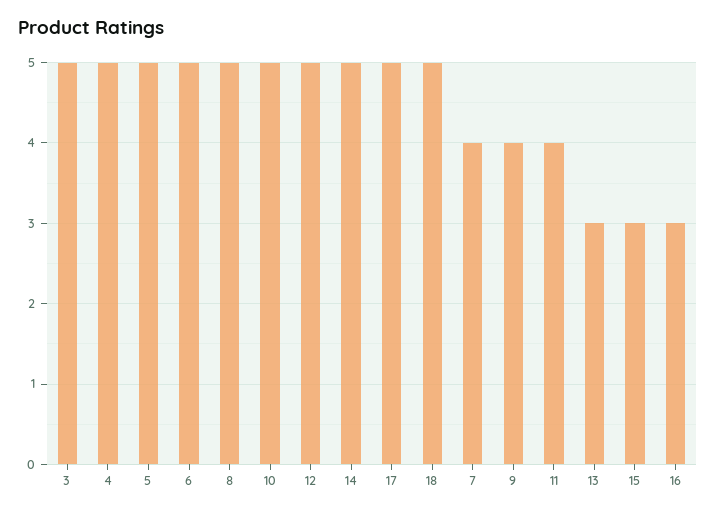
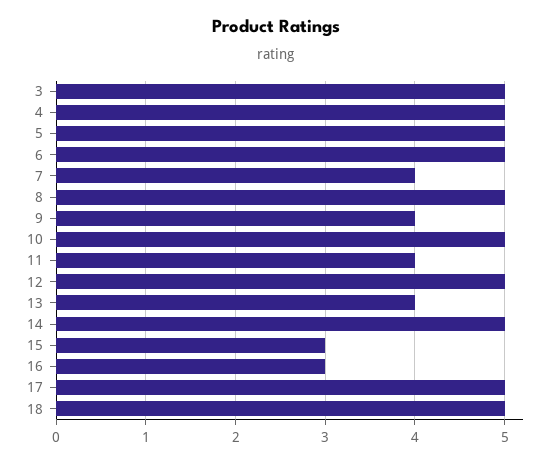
  {
    "3": 5,
    "4": 5,
    "5": 5,
    "6": 5,
    "8": 5,
    "10": 5,
    "12": 5,
    "14": 5,
    "17": 5,
    "18": 5,
    "7": 4,
    "9": 4,
    "11": 4,
-   "13": 3,
+   "13": 4,
    "15": 3,
    "16": 3
  }

